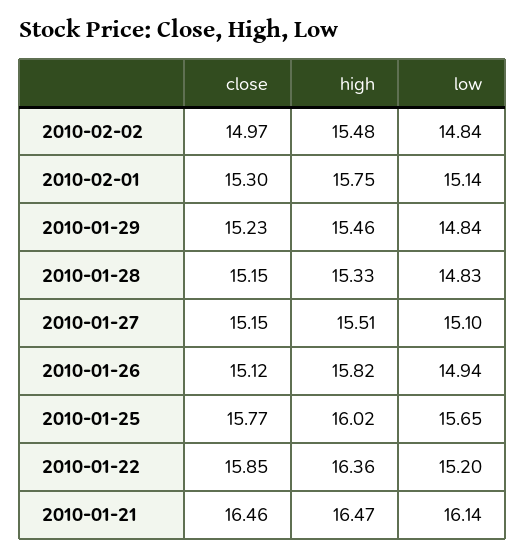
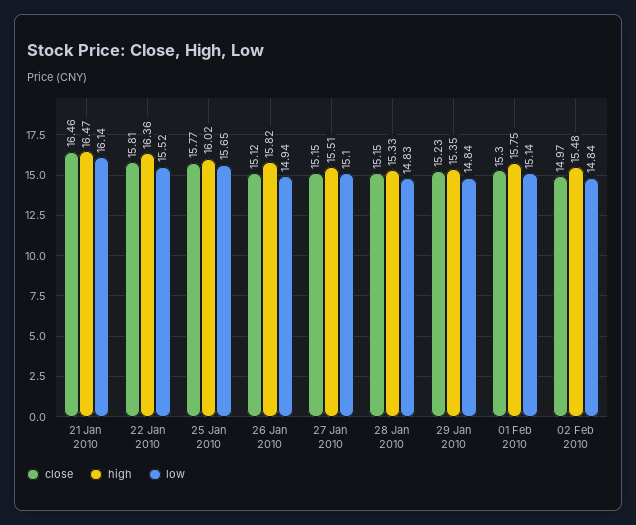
  {
    "close": {
      "2010-02-02": 14.97,
      "2010-02-01": 15.3,
      "2010-01-29": 15.23,
      "2010-01-28": 15.15,
      "2010-01-27": 15.15,
      "2010-01-26": 15.12,
      "2010-01-25": 15.77,
-     "2010-01-22": 15.85,
+     "2010-01-22": 15.81,
      "2010-01-21": 16.46
    },
    "high": {
      "2010-02-02": 15.48,
      "2010-02-01": 15.75,
-     "2010-01-29": 15.46,
+     "2010-01-29": 15.35,
      "2010-01-28": 15.33,
      "2010-01-27": 15.51,
      "2010-01-26": 15.82,
      "2010-01-25": 16.02,
      "2010-01-22": 16.36,
      "2010-01-21": 16.47
    },
    "low": {
      "2010-02-02": 14.84,
      "2010-02-01": 15.14,
      "2010-01-29": 14.84,
      "2010-01-28": 14.83,
      "2010-01-27": 15.1,
      "2010-01-26": 14.94,
      "2010-01-25": 15.65,
-     "2010-01-22": 15.2,
+     "2010-01-22": 15.52,
      "2010-01-21": 16.14
    }
  }

